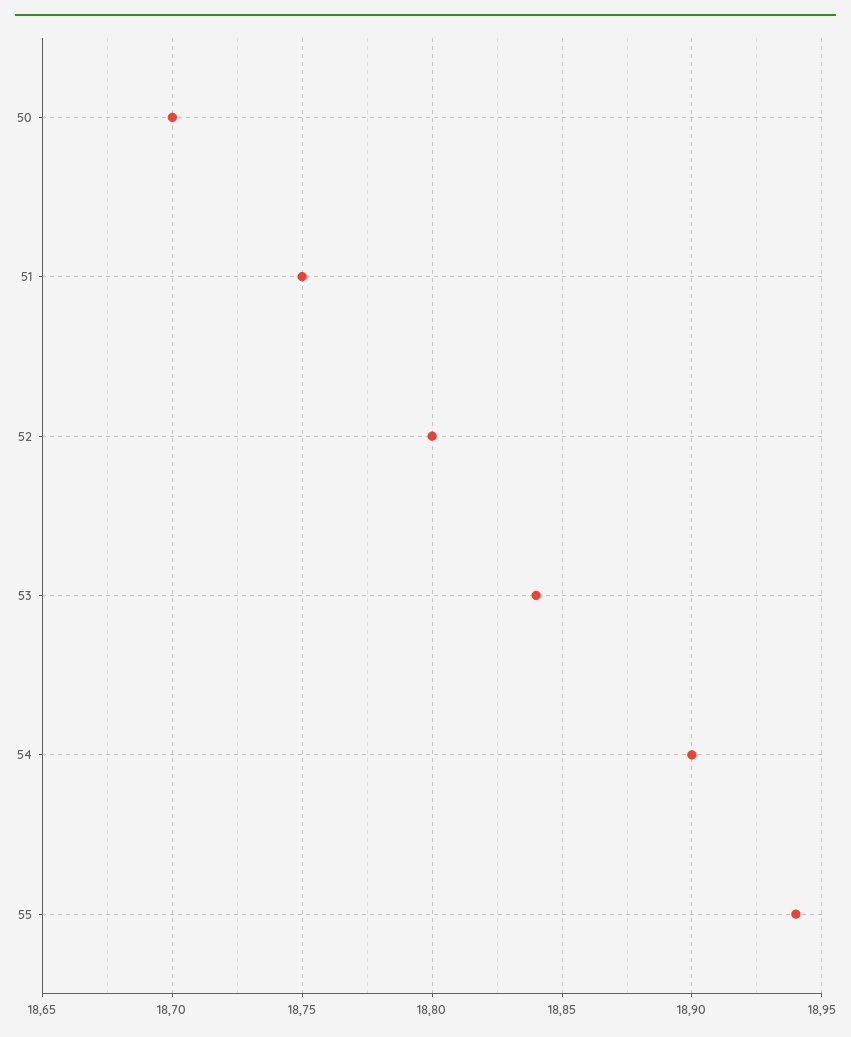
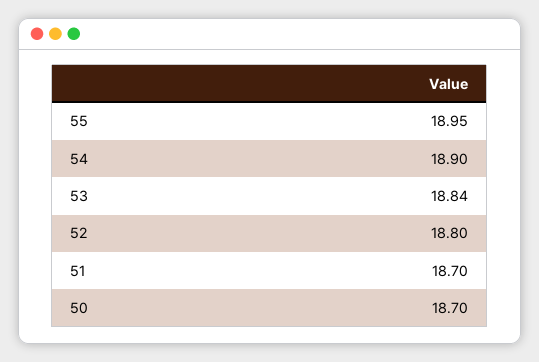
  {
    "50": 18.7,
-   "51": 18.75,
+   "51": 18.7,
    "52": 18.8,
    "53": 18.84,
    "54": 18.9,
-   "55": 18.94
+   "55": 18.95
  }

